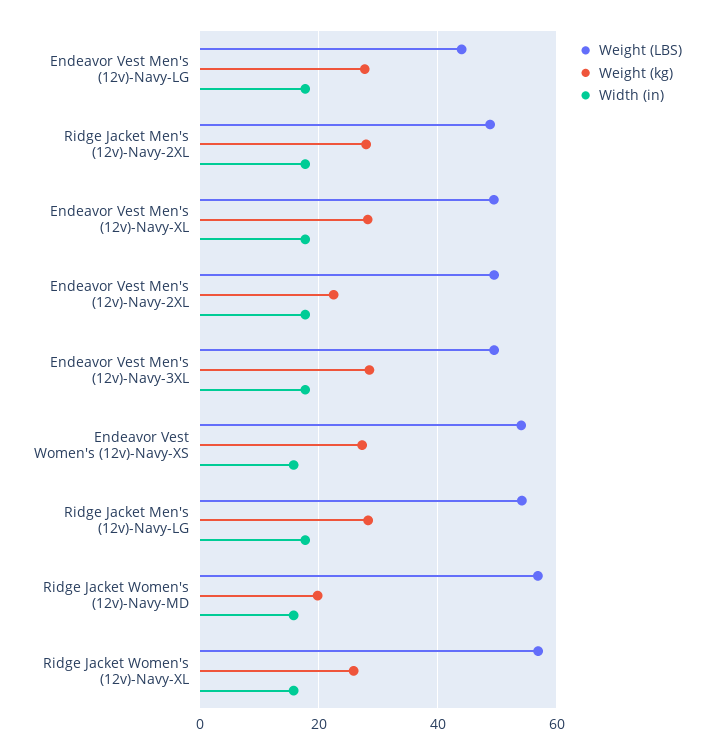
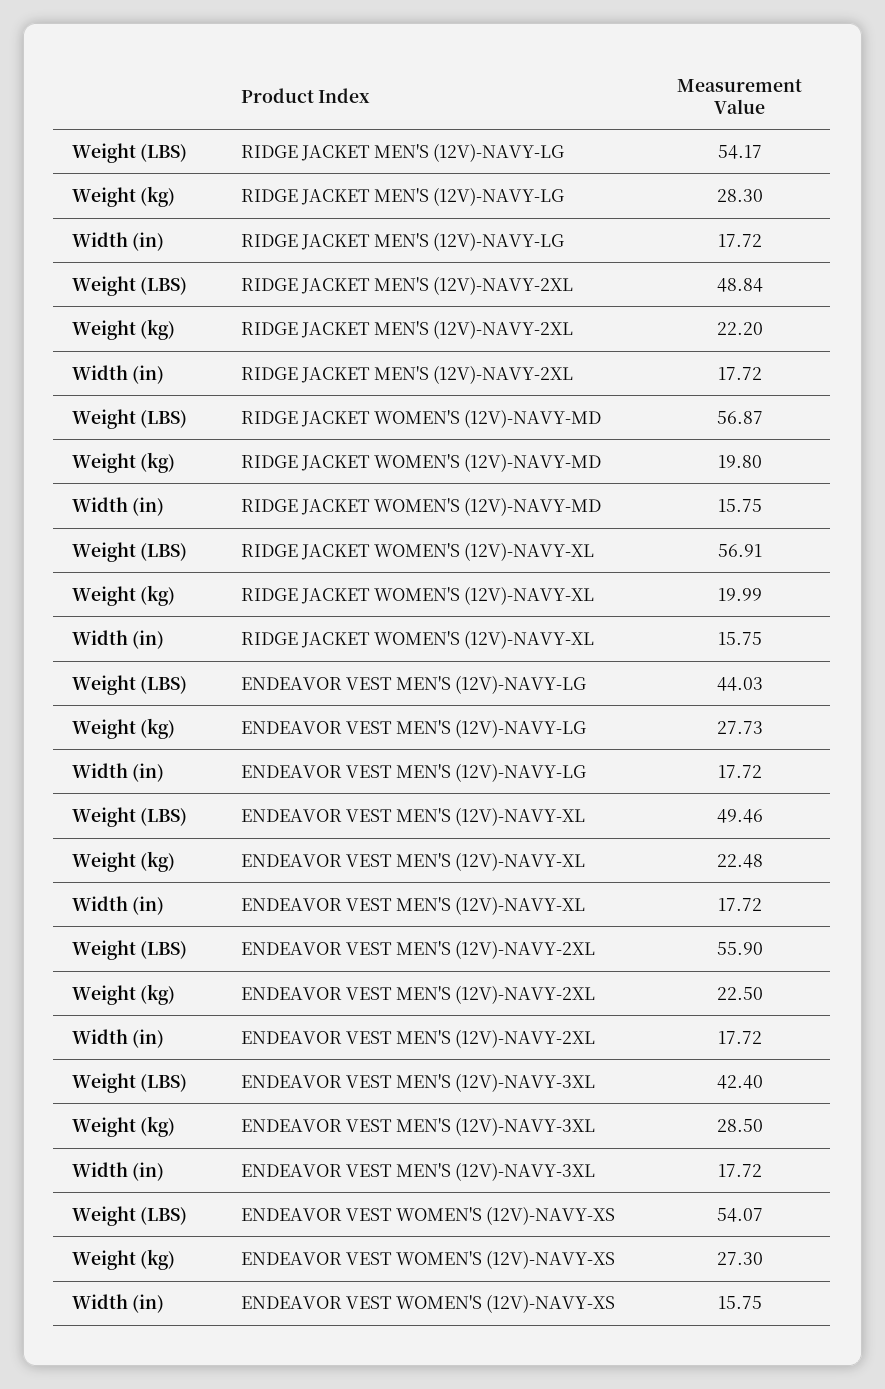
  {
    "Weight (LBS)": {
      "Endeavor Vest Men's (12v)-Navy-LG": 44.03,
      "Ridge Jacket Men's (12v)-Navy-2XL": 48.84,
      "Endeavor Vest Men's (12v)-Navy-XL": 49.46,
-     "Endeavor Vest Men's (12v)-Navy-2XL": 50,
+     "Endeavor Vest Men's (12v)-Navy-2XL": 55.9,
-     "Endeavor Vest Men's (12v)-Navy-3XL": 50,
+     "Endeavor Vest Men's (12v)-Navy-3XL": 42.4,
      "Endeavor Vest Women's (12v)-Navy-XS": 54.07,
      "Ridge Jacket Men's (12v)-Navy-LG": 54.17,
      "Ridge Jacket Women's (12v)-Navy-MD": 56.87,
      "Ridge Jacket Women's (12v)-Navy-XL": 56.91
    },
    "Weight (kg)": {
      "Endeavor Vest Men's (12v)-Navy-LG": 27.73,
-     "Ridge Jacket Men's (12v)-Navy-2XL": 28,
+     "Ridge Jacket Men's (12v)-Navy-2XL": 22.2,
-     "Endeavor Vest Men's (12v)-Navy-XL": 28,
+     "Endeavor Vest Men's (12v)-Navy-XL": 22.48,
      "Endeavor Vest Men's (12v)-Navy-2XL": 22.5,
      "Endeavor Vest Men's (12v)-Navy-3XL": 28.5,
      "Endeavor Vest Women's (12v)-Navy-XS": 27.3,
      "Ridge Jacket Men's (12v)-Navy-LG": 28.3,
      "Ridge Jacket Women's (12v)-Navy-MD": 19.8,
-     "Ridge Jacket Women's (12v)-Navy-XL": 26
+     "Ridge Jacket Women's (12v)-Navy-XL": 19.99
    },
    "Width (in)": {
      "Endeavor Vest Men's (12v)-Navy-LG": 17.72,
      "Ridge Jacket Men's (12v)-Navy-2XL": 17.72,
      "Endeavor Vest Men's (12v)-Navy-XL": 17.72,
      "Endeavor Vest Men's (12v)-Navy-2XL": 17.72,
      "Endeavor Vest Men's (12v)-Navy-3XL": 17.72,
      "Endeavor Vest Women's (12v)-Navy-XS": 15.75,
      "Ridge Jacket Men's (12v)-Navy-LG": 17.72,
      "Ridge Jacket Women's (12v)-Navy-MD": 15.75,
      "Ridge Jacket Women's (12v)-Navy-XL": 15.75
    }
  }

